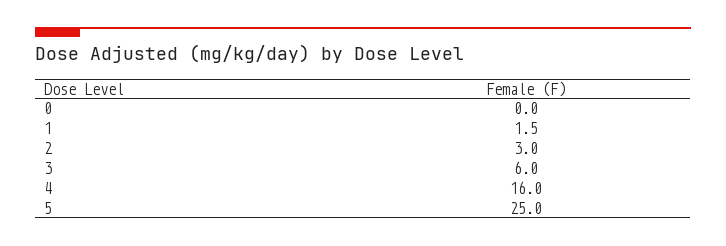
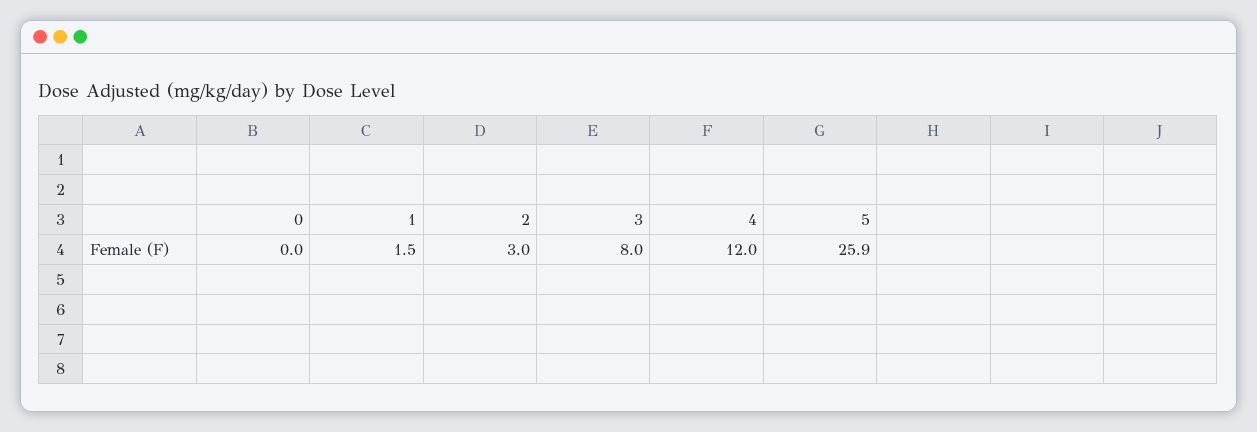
  {
    "0": 0,
    "1": 1.5,
    "2": 3,
-   "3": 6,
+   "3": 8,
-   "4": 16,
+   "4": 12,
-   "5": 25
+   "5": 25.9
  }

